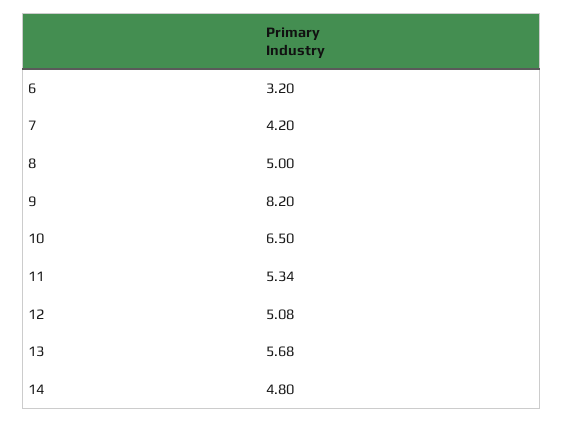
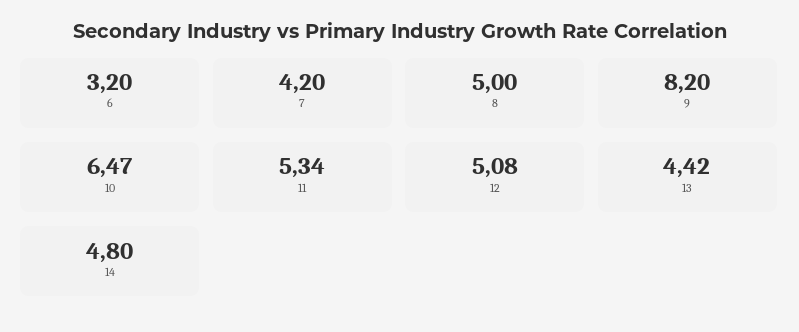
  {
    "6": 3.2,
    "7": 4.2,
    "8": 5,
    "9": 8.2,
-   "10": 6.5,
+   "10": 6.47,
    "11": 5.34,
    "12": 5.08,
-   "13": 5.68,
+   "13": 4.42,
    "14": 4.8
  }

